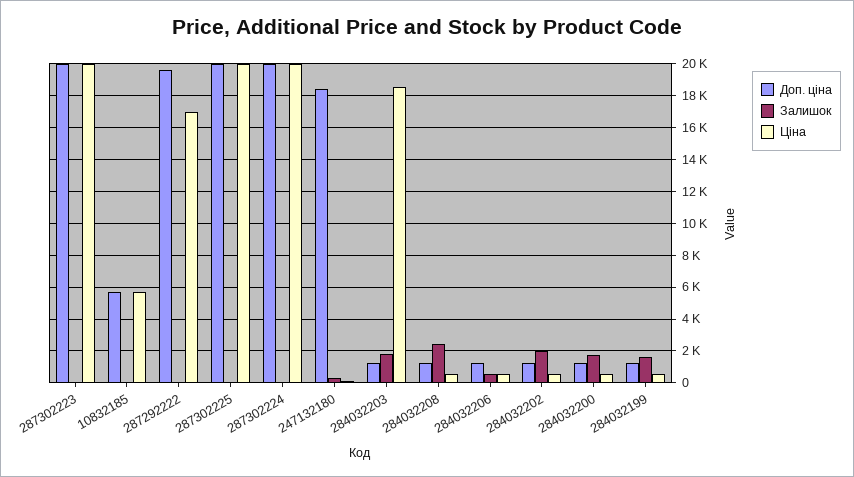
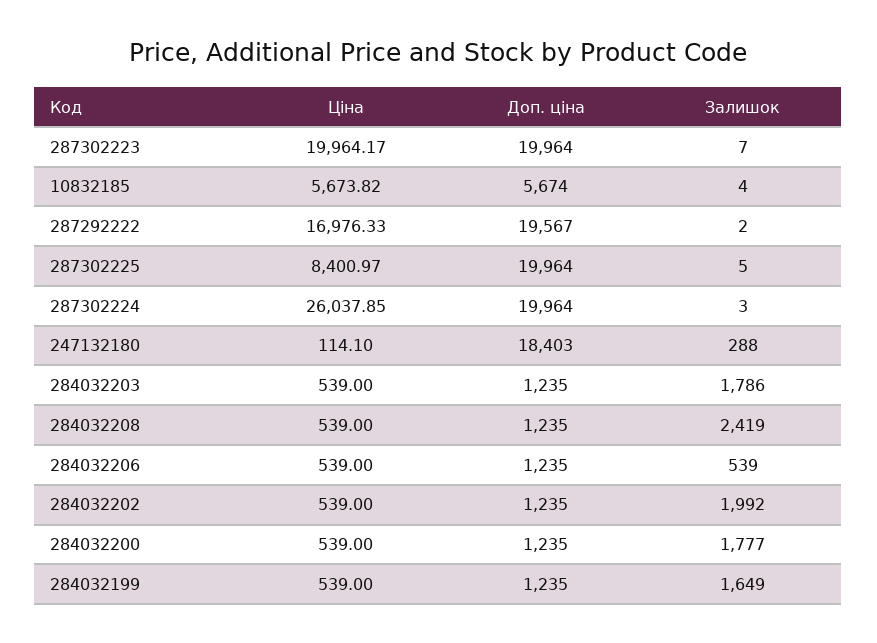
  {
    "Доп. ціна": {
      "287302223": 19964,
      "10832185": 5674,
      "287292222": 19567,
      "287302225": 19964,
      "287302224": 19964,
      "247132180": 18403,
      "284032203": 1235,
      "284032208": 1235,
      "284032206": 1235,
      "284032202": 1235,
      "284032200": 1235,
      "284032199": 1235
    },
    "Залишок": {
      "287302223": 7,
      "10832185": 4,
      "287292222": 2,
      "287302225": 5,
      "287302224": 3,
      "247132180": 288,
      "284032203": 1786,
      "284032208": 2419,
      "284032206": 539,
      "284032202": 1992,
      "284032200": 1777,
      "284032199": 1649
    },
    "Ціна": {
      "287302223": 19964.17,
      "10832185": 5673.82,
      "287292222": 16976.33,
-     "287302225": 20000,
+     "287302225": 8400.97,
-     "287302224": 20000,
+     "287302224": 26037.85,
      "247132180": 114.1,
-     "284032203": 18500,
+     "284032203": 539,
      "284032208": 539,
      "284032206": 539,
      "284032202": 539,
      "284032200": 539,
      "284032199": 539
    }
  }

